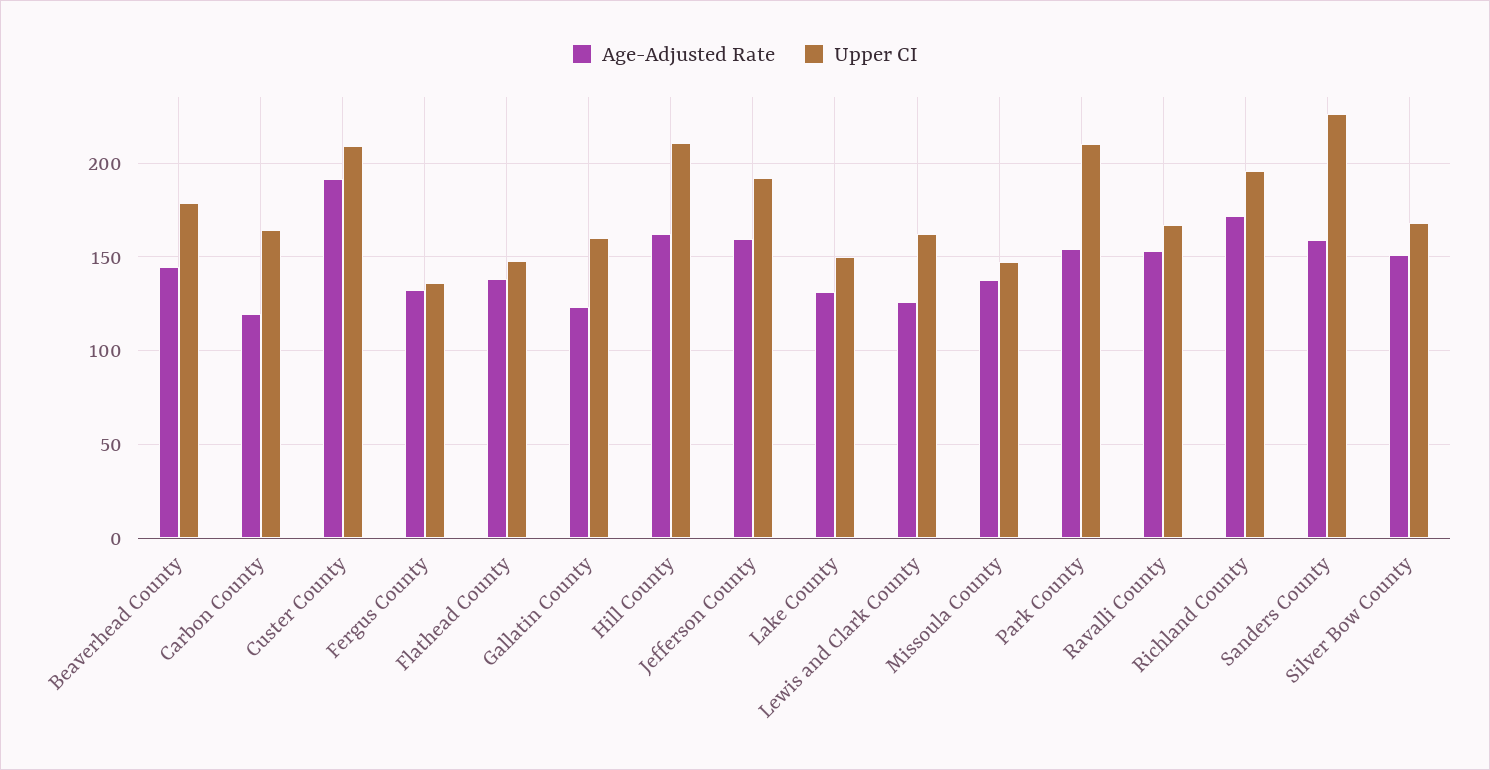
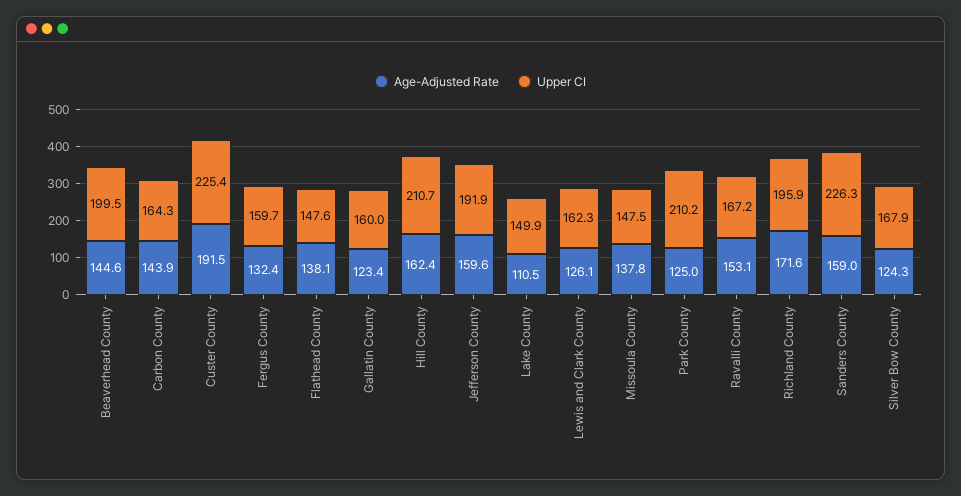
  {
    "Age-Adjusted Rate": {
      "Beaverhead County": 144.6,
-     "Carbon County": 120,
+     "Carbon County": 143.9,
      "Custer County": 191.5,
      "Fergus County": 132.4,
      "Flathead County": 138.1,
      "Gallatin County": 123.4,
      "Hill County": 162.4,
      "Jefferson County": 159.6,
-     "Lake County": 130,
+     "Lake County": 110.5,
      "Lewis and Clark County": 126.1,
      "Missoula County": 137.8,
-     "Park County": 155,
+     "Park County": 125,
      "Ravalli County": 153.1,
      "Richland County": 171.6,
      "Sanders County": 159,
-     "Silver Bow County": 150
+     "Silver Bow County": 124.3
    },
    "Upper CI": {
-     "Beaverhead County": 180,
+     "Beaverhead County": 199.5,
      "Carbon County": 164.3,
-     "Custer County": 210,
+     "Custer County": 225.4,
-     "Fergus County": 135,
+     "Fergus County": 159.7,
      "Flathead County": 147.6,
      "Gallatin County": 160,
      "Hill County": 210.7,
      "Jefferson County": 191.9,
      "Lake County": 149.9,
      "Lewis and Clark County": 162.3,
      "Missoula County": 147.5,
      "Park County": 210.2,
      "Ravalli County": 167.2,
      "Richland County": 195.9,
      "Sanders County": 226.3,
      "Silver Bow County": 167.9
    }
  }

